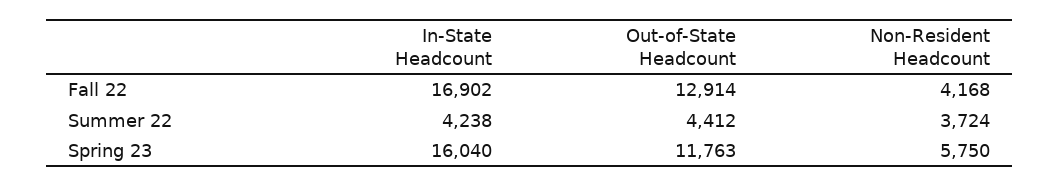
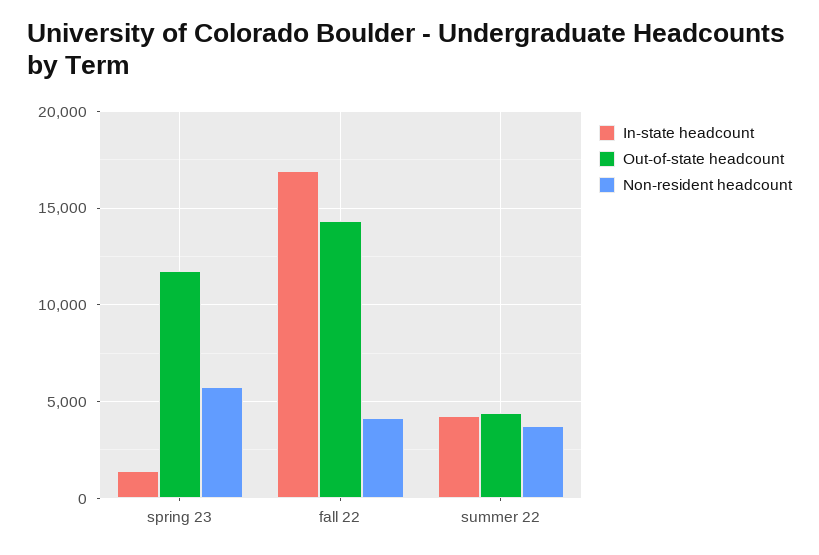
  {
    "In-State Headcount": {
      "Fall 22": 16902,
      "Summer 22": 4238,
-     "Spring 23": 16040
+     "Spring 23": 1500
    },
    "Out-of-State Headcount": {
-     "Fall 22": 12914,
+     "Fall 22": 14500,
      "Summer 22": 4412,
      "Spring 23": 11763
    },
    "Non-Resident Headcount": {
      "Fall 22": 4168,
      "Summer 22": 3724,
      "Spring 23": 5750
    }
  }

